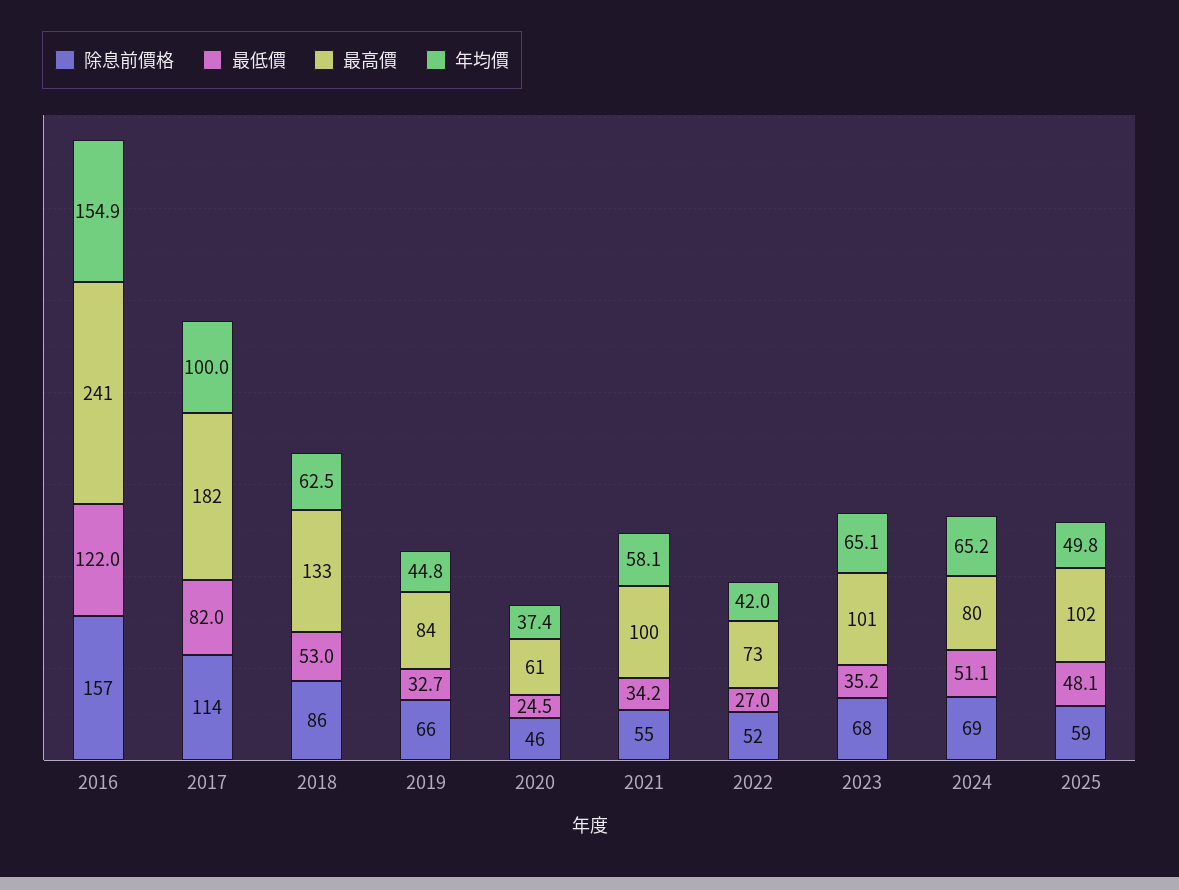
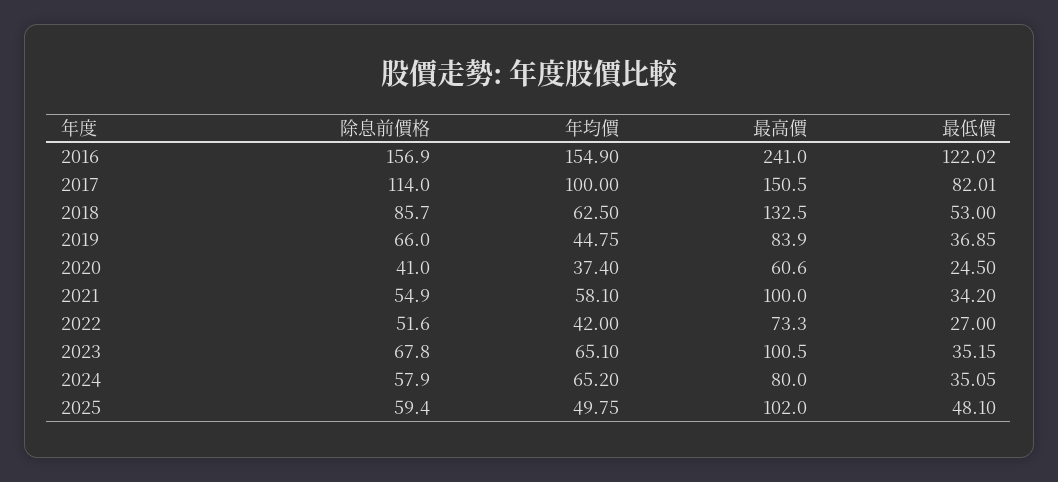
  {
    "除息前價格": {
      "2016": 156.9,
      "2017": 114,
      "2018": 85.7,
      "2019": 66,
-     "2020": 46,
+     "2020": 41,
      "2021": 54.9,
      "2022": 51.6,
      "2023": 67.8,
-     "2024": 69,
+     "2024": 57.9,
      "2025": 59.4
    },
    "最低價": {
      "2016": 122.02,
      "2017": 82.01,
      "2018": 53,
-     "2019": 32.7,
+     "2019": 36.85,
      "2020": 24.5,
      "2021": 34.2,
      "2022": 27,
      "2023": 35.15,
-     "2024": 51.1,
+     "2024": 35.05,
      "2025": 48.1
    },
    "最高價": {
      "2016": 241,
-     "2017": 182,
+     "2017": 150.5,
      "2018": 132.5,
      "2019": 83.9,
      "2020": 60.6,
      "2021": 100,
      "2022": 73.3,
      "2023": 100.5,
      "2024": 80,
      "2025": 102
    },
    "年均價": {
      "2016": 154.9,
      "2017": 100,
      "2018": 62.5,
      "2019": 44.75,
      "2020": 37.4,
      "2021": 58.1,
      "2022": 42,
      "2023": 65.1,
      "2024": 65.2,
      "2025": 49.75
    }
  }

